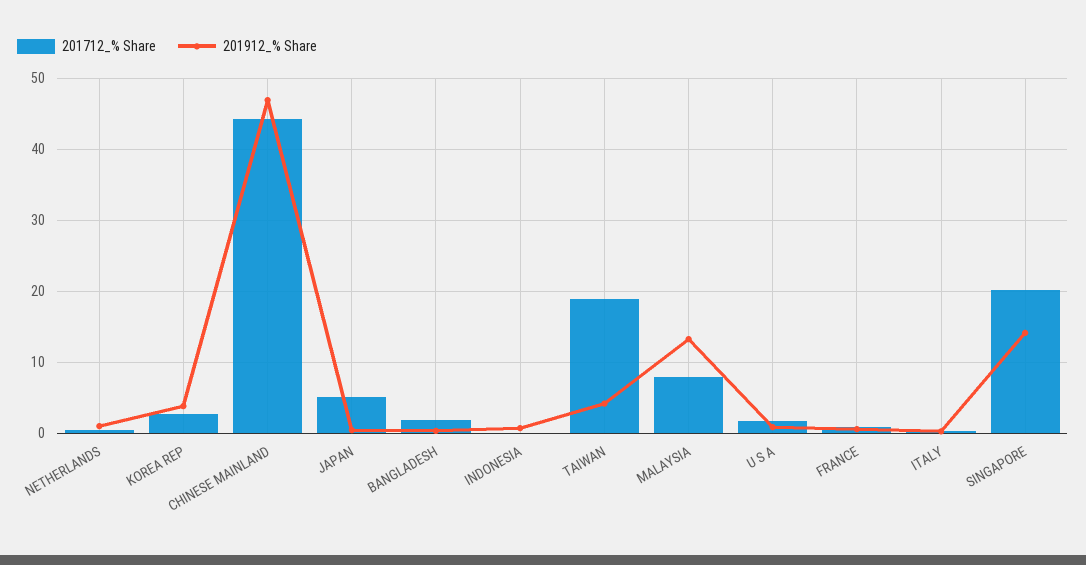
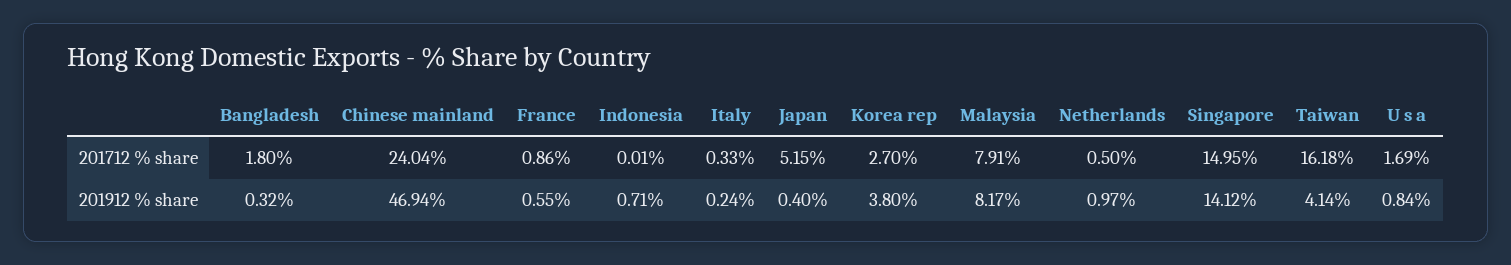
  {
    "201712_% Share": {
      "NETHERLANDS": 0.5,
      "KOREA REP": 2.7,
-     "CHINESE MAINLAND": 44,
+     "CHINESE MAINLAND": 24.04,
      "JAPAN": 5.15,
      "BANGLADESH": 1.8,
      "INDONESIA": 0.01,
-     "TAIWAN": 19,
+     "TAIWAN": 16.18,
      "MALAYSIA": 7.91,
      "U S A": 1.69,
      "FRANCE": 0.86,
      "ITALY": 0.33,
-     "SINGAPORE": 20
+     "SINGAPORE": 14.95
    },
    "201912_% Share": {
      "NETHERLANDS": 0.97,
      "KOREA REP": 3.8,
      "CHINESE MAINLAND": 46.94,
      "JAPAN": 0.4,
      "BANGLADESH": 0.32,
      "INDONESIA": 0.71,
      "TAIWAN": 4.14,
-     "MALAYSIA": 13,
+     "MALAYSIA": 8.17,
      "U S A": 0.84,
      "FRANCE": 0.55,
      "ITALY": 0.24,
      "SINGAPORE": 14.12
    }
  }

